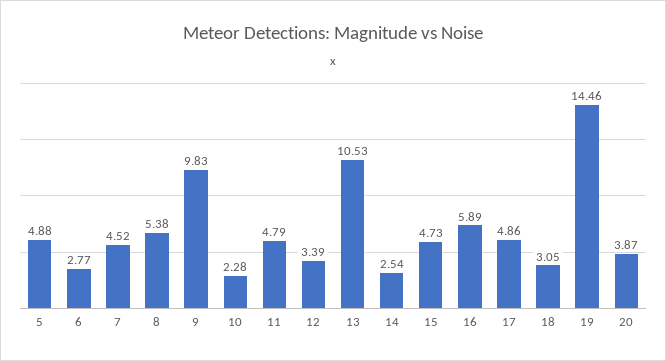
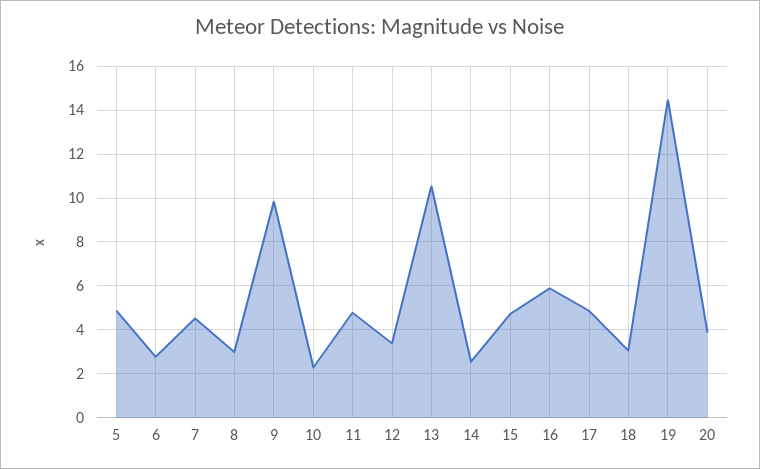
  {
    "5": 4.88,
    "6": 2.77,
    "7": 4.52,
-   "8": 5.38,
+   "8": 3,
    "9": 9.83,
    "10": 2.28,
    "11": 4.79,
    "12": 3.39,
    "13": 10.53,
    "14": 2.54,
    "15": 4.73,
    "16": 5.89,
    "17": 4.86,
    "18": 3.05,
    "19": 14.46,
    "20": 3.87
  }

